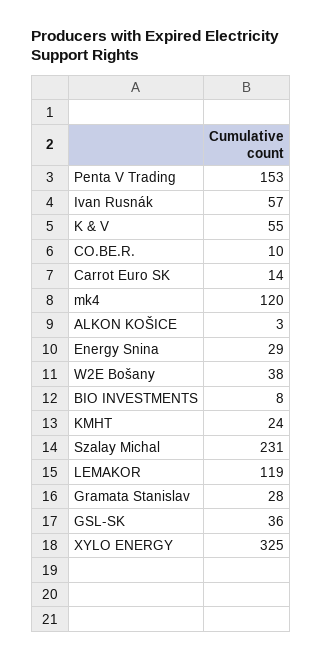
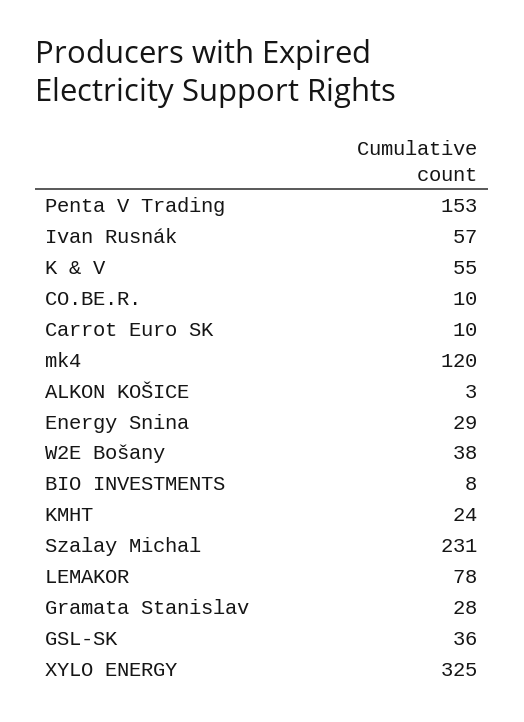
  {
    "Penta V Trading": 153,
    "Ivan Rusnák": 57,
    "K & V": 55,
    "CO.BE.R.": 10,
-   "Carrot Euro SK": 14,
+   "Carrot Euro SK": 10,
    "mk4": 120,
    "ALKON KOŠICE": 3,
    "Energy Snina": 29,
    "W2E Bošany": 38,
    "BIO INVESTMENTS": 8,
    "KMHT": 24,
    "Szalay Michal": 231,
-   "LEMAKOR": 119,
+   "LEMAKOR": 78,
    "Gramata Stanislav": 28,
    "GSL-SK": 36,
    "XYLO ENERGY": 325
  }

